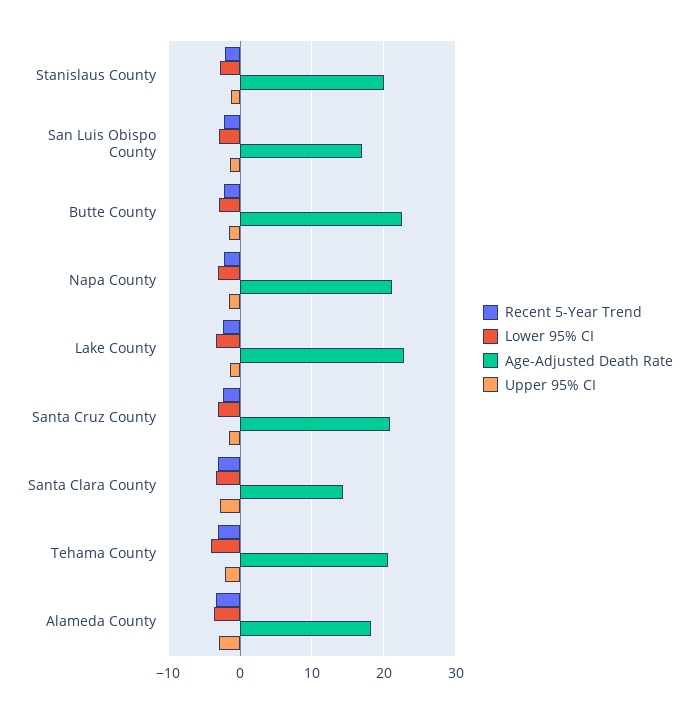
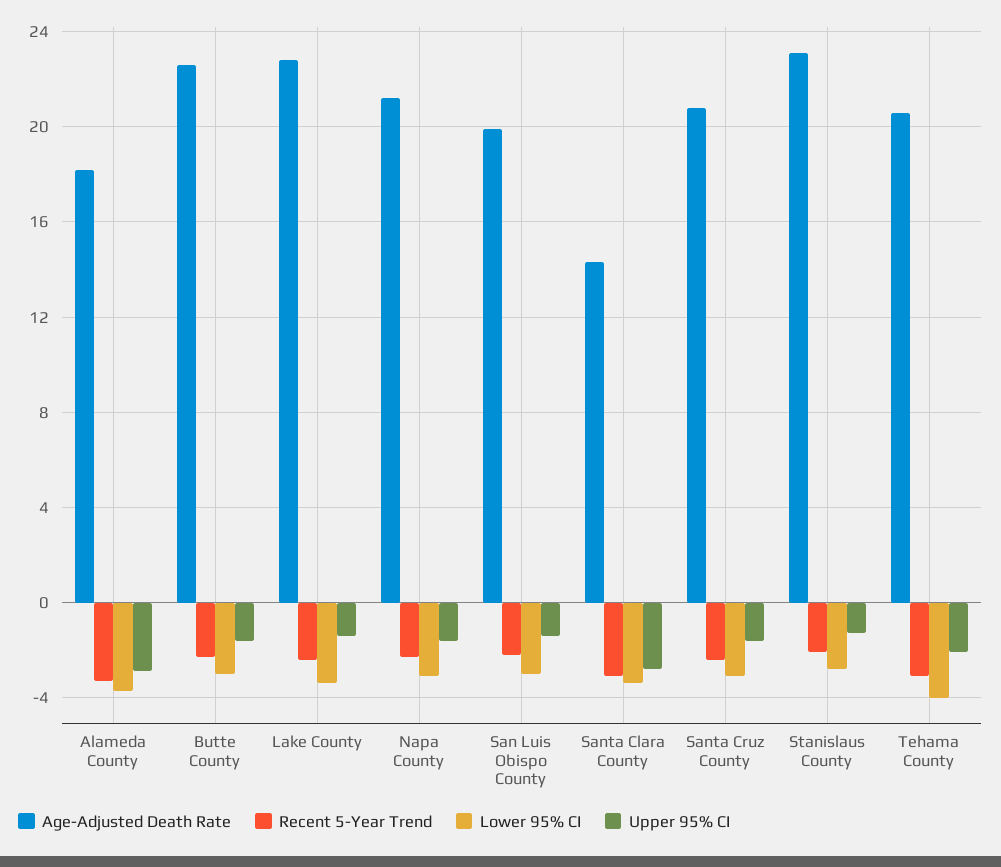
  {
    "Recent 5-Year Trend": {
      "Stanislaus County": -2,
      "San Luis Obispo County": -2,
      "Butte County": -2.5,
      "Napa County": -2.5,
      "Lake County": -2.5,
      "Santa Cruz County": -2.5,
      "Santa Clara County": -3,
      "Tehama County": -3,
      "Alameda County": -3.5
    },
    "Lower 95% CI": {
      "Stanislaus County": -3,
      "San Luis Obispo County": -3,
      "Butte County": -3,
      "Napa County": -3,
      "Lake County": -3.5,
      "Santa Cruz County": -3,
      "Santa Clara County": -3.5,
      "Tehama County": -4,
      "Alameda County": -3.5
    },
    "Age-Adjusted Death Rate": {
-     "Stanislaus County": 20,
+     "Stanislaus County": 23,
-     "San Luis Obispo County": 17,
+     "San Luis Obispo County": 20,
      "Butte County": 22.5,
      "Napa County": 21,
      "Lake County": 23,
      "Santa Cruz County": 21,
      "Santa Clara County": 14.5,
      "Tehama County": 20.5,
      "Alameda County": 18
    },
    "Upper 95% CI": {
      "Stanislaus County": -1.5,
      "San Luis Obispo County": -1.5,
      "Butte County": -1.5,
      "Napa County": -1.5,
      "Lake County": -1.5,
      "Santa Cruz County": -1.5,
      "Santa Clara County": -3,
      "Tehama County": -2,
      "Alameda County": -3
    }
  }

